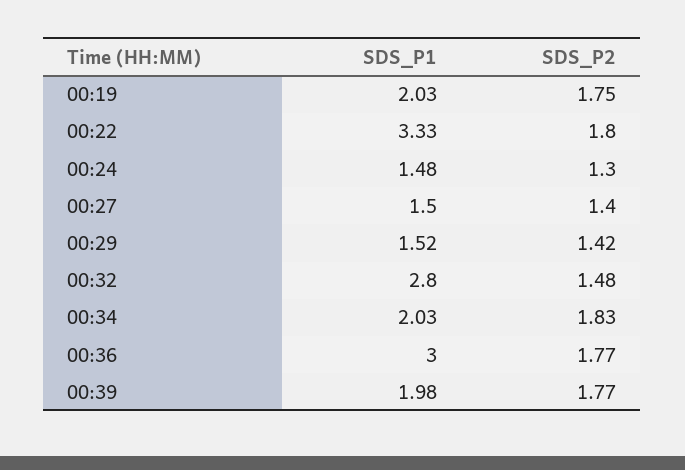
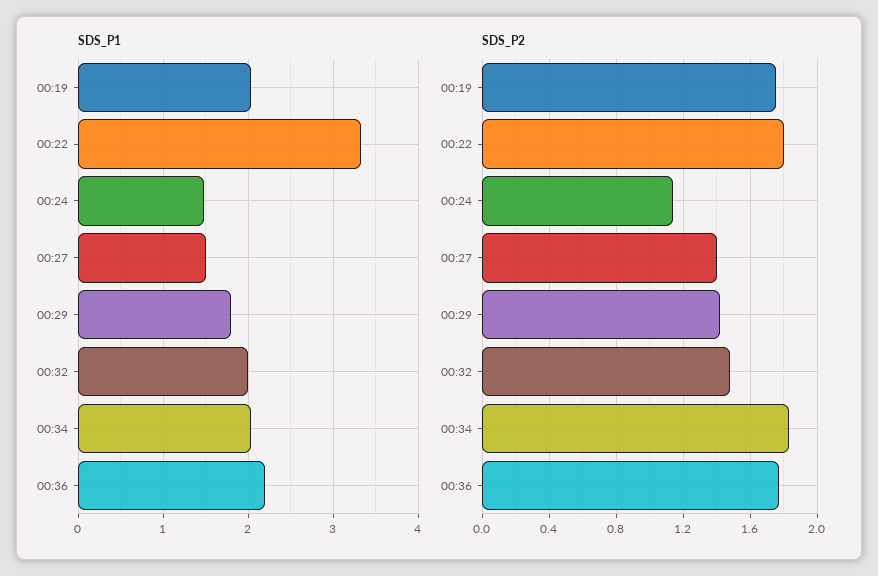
  {
    "SDS_P1": {
      "00:19": 2.03,
      "00:22": 3.33,
      "00:24": 1.48,
      "00:27": 1.5,
-     "00:29": 1.52,
+     "00:29": 1.8,
-     "00:32": 2.8,
+     "00:32": 2,
      "00:34": 2.03,
-     "00:36": 3,
+     "00:36": 2.2
-     "00:39": 1.98
    },
    "SDS_P2": {
      "00:19": 1.75,
      "00:22": 1.8,
-     "00:24": 1.3,
+     "00:24": 1.15,
      "00:27": 1.4,
      "00:29": 1.42,
      "00:32": 1.48,
      "00:34": 1.83,
-     "00:36": 1.77,
+     "00:36": 1.77
-     "00:39": 1.77
    }
  }

